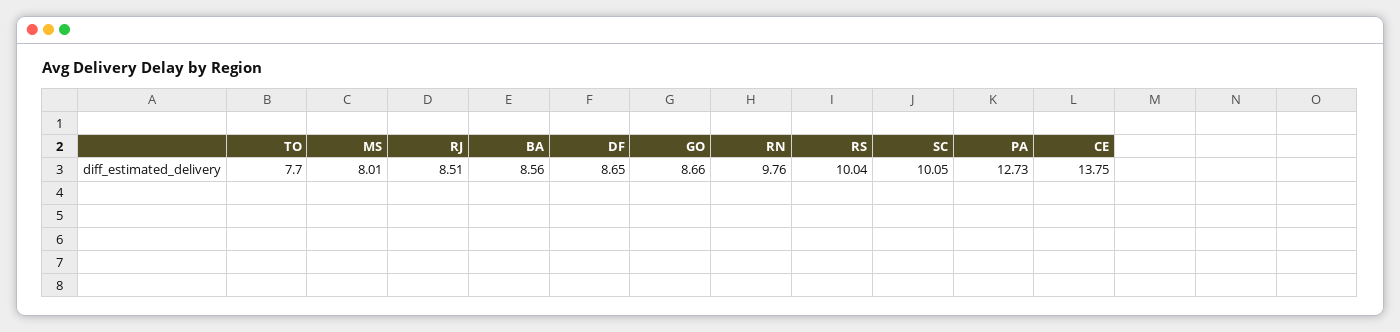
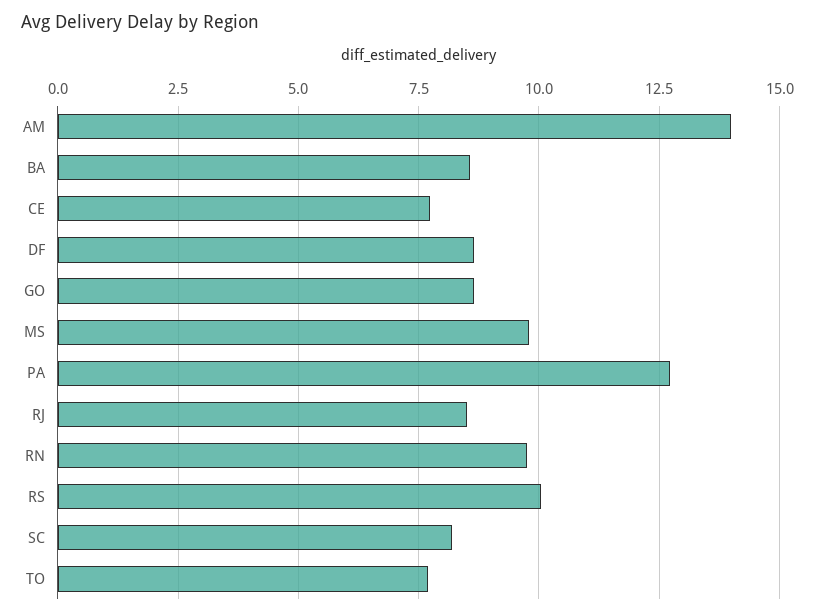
  {
    "TO": 7.7,
-   "MS": 8.01,
+   "MS": 9.75,
    "RJ": 8.51,
    "BA": 8.56,
    "DF": 8.65,
    "GO": 8.66,
    "RN": 9.76,
    "RS": 10.04,
-   "SC": 10.05,
+   "SC": 8.25,
    "PA": 12.73,
-   "CE": 13.75
+   "CE": 7.75,
+   "AM": 14
  }

